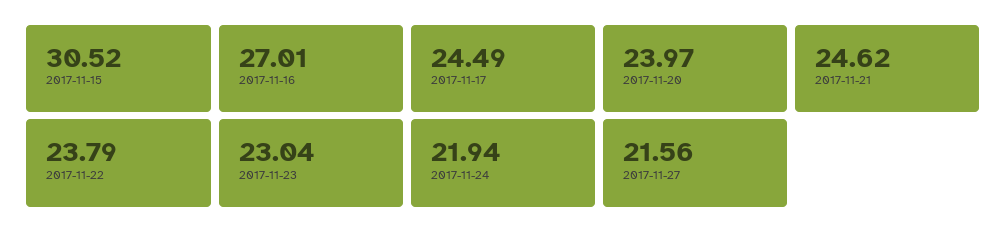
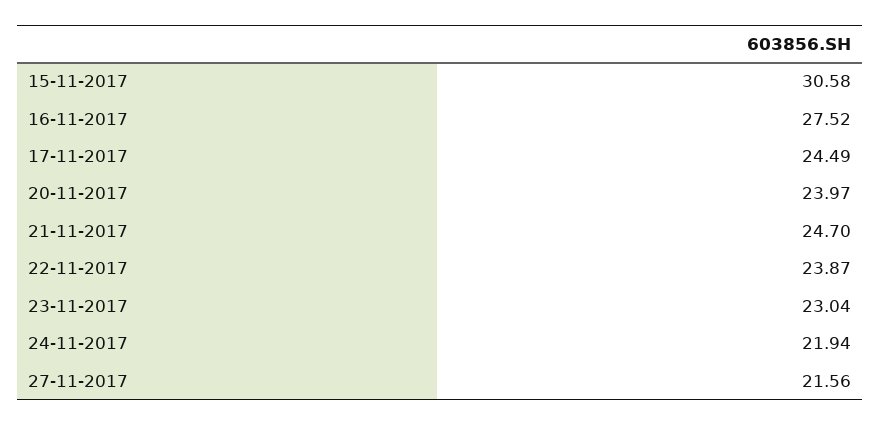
  {
-   "2017-11-15": 30.52,
+   "2017-11-15": 30.58,
-   "2017-11-16": 27.01,
+   "2017-11-16": 27.52,
    "2017-11-17": 24.49,
    "2017-11-20": 23.97,
-   "2017-11-21": 24.62,
+   "2017-11-21": 24.7,
-   "2017-11-22": 23.79,
+   "2017-11-22": 23.87,
    "2017-11-23": 23.04,
    "2017-11-24": 21.94,
    "2017-11-27": 21.56
  }

